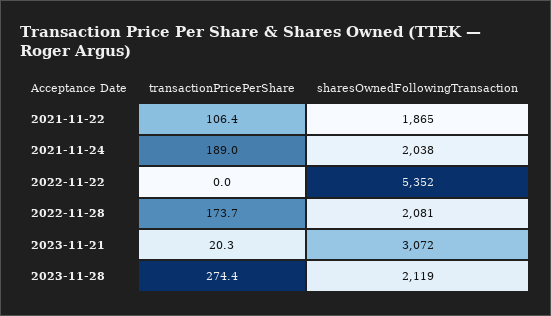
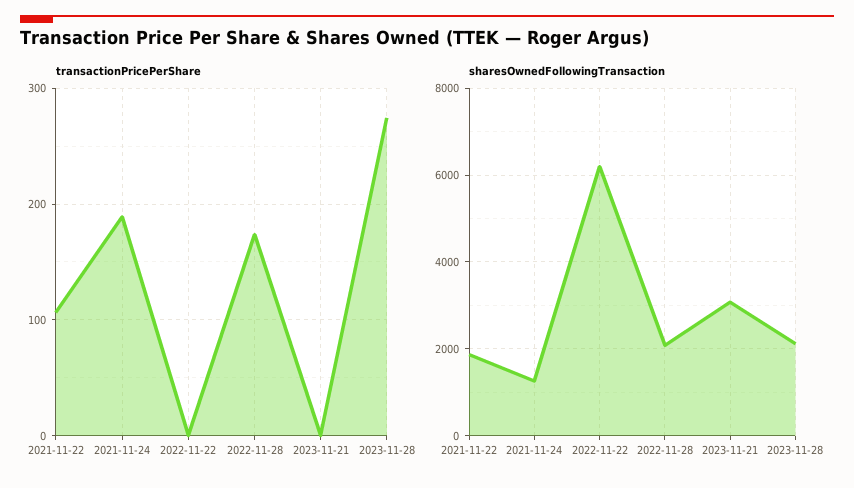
  {
    "transactionPricePerShare": {
      "2021-11-22": 106.4,
      "2021-11-24": 189,
      "2022-11-22": 0,
      "2022-11-28": 173.7,
-     "2023-11-21": 20.3,
+     "2023-11-21": 0,
      "2023-11-28": 274.4
    },
    "sharesOwnedFollowingTransaction": {
      "2021-11-22": 1865,
-     "2021-11-24": 2038,
+     "2021-11-24": 1200,
-     "2022-11-22": 5352,
+     "2022-11-22": 6200,
      "2022-11-28": 2081,
      "2023-11-21": 3072,
      "2023-11-28": 2119
    }
  }

